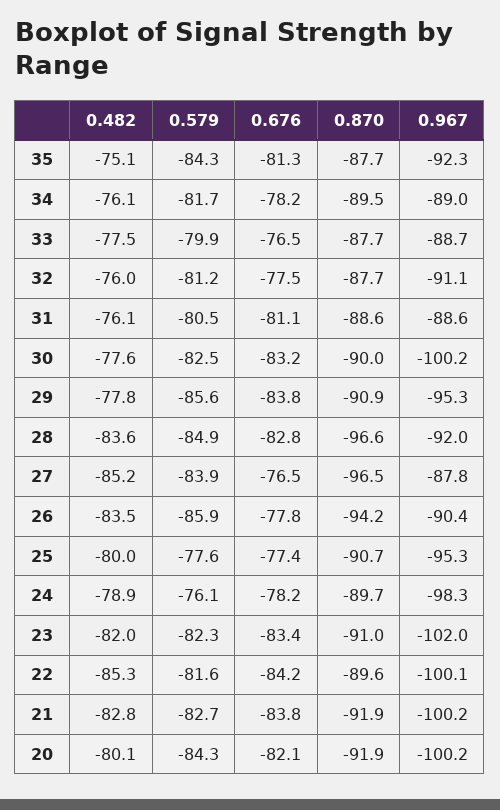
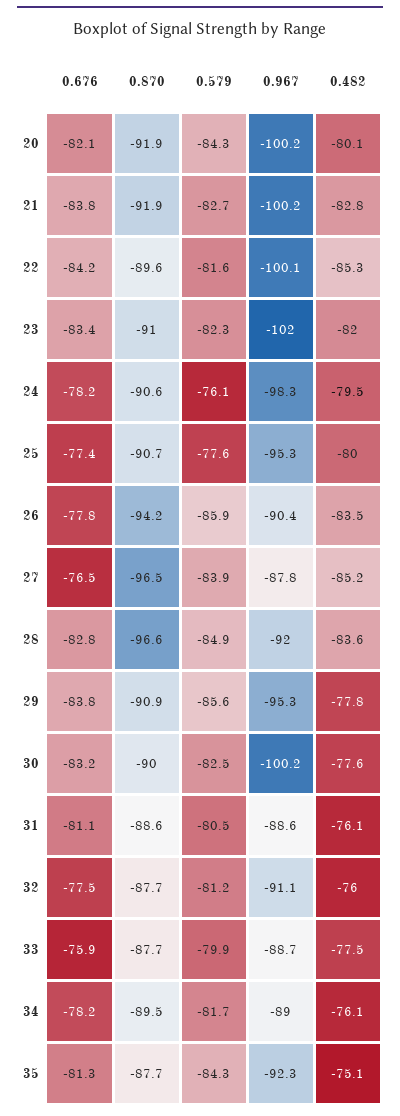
  {
    "0.482": {
      "35": -75.1,
      "34": -76.1,
      "33": -77.5,
      "32": -76,
      "31": -76.1,
      "30": -77.6,
      "29": -77.8,
      "28": -83.6,
      "27": -85.2,
      "26": -83.5,
      "25": -80,
-     "24": -78.9,
+     "24": -79.5,
      "23": -82,
      "22": -85.3,
      "21": -82.8,
      "20": -80.1
    },
    "0.579": {
      "35": -84.3,
      "34": -81.7,
      "33": -79.9,
      "32": -81.2,
      "31": -80.5,
      "30": -82.5,
      "29": -85.6,
      "28": -84.9,
      "27": -83.9,
      "26": -85.9,
      "25": -77.6,
      "24": -76.1,
      "23": -82.3,
      "22": -81.6,
      "21": -82.7,
      "20": -84.3
    },
    "0.676": {
      "35": -81.3,
      "34": -78.2,
-     "33": -76.5,
+     "33": -75.9,
      "32": -77.5,
      "31": -81.1,
      "30": -83.2,
      "29": -83.8,
      "28": -82.8,
      "27": -76.5,
      "26": -77.8,
      "25": -77.4,
      "24": -78.2,
      "23": -83.4,
      "22": -84.2,
      "21": -83.8,
      "20": -82.1
    },
    "0.870": {
      "35": -87.7,
      "34": -89.5,
      "33": -87.7,
      "32": -87.7,
      "31": -88.6,
      "30": -90,
      "29": -90.9,
      "28": -96.6,
      "27": -96.5,
      "26": -94.2,
      "25": -90.7,
-     "24": -89.7,
+     "24": -90.6,
      "23": -91,
      "22": -89.6,
      "21": -91.9,
      "20": -91.9
    },
    "0.967": {
      "35": -92.3,
      "34": -89,
      "33": -88.7,
      "32": -91.1,
      "31": -88.6,
      "30": -100.2,
      "29": -95.3,
      "28": -92,
      "27": -87.8,
      "26": -90.4,
      "25": -95.3,
      "24": -98.3,
      "23": -102,
      "22": -100.1,
      "21": -100.2,
      "20": -100.2
    }
  }

